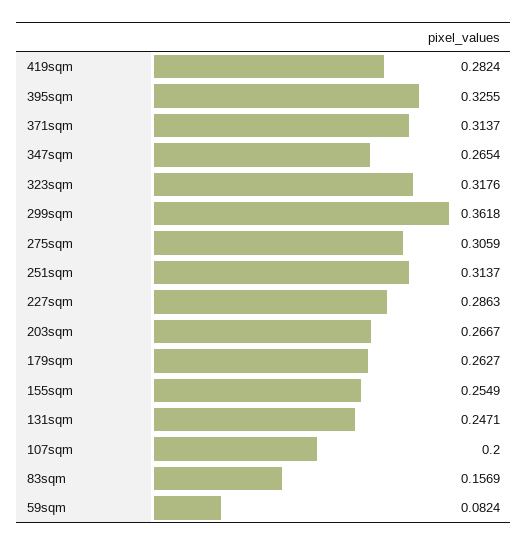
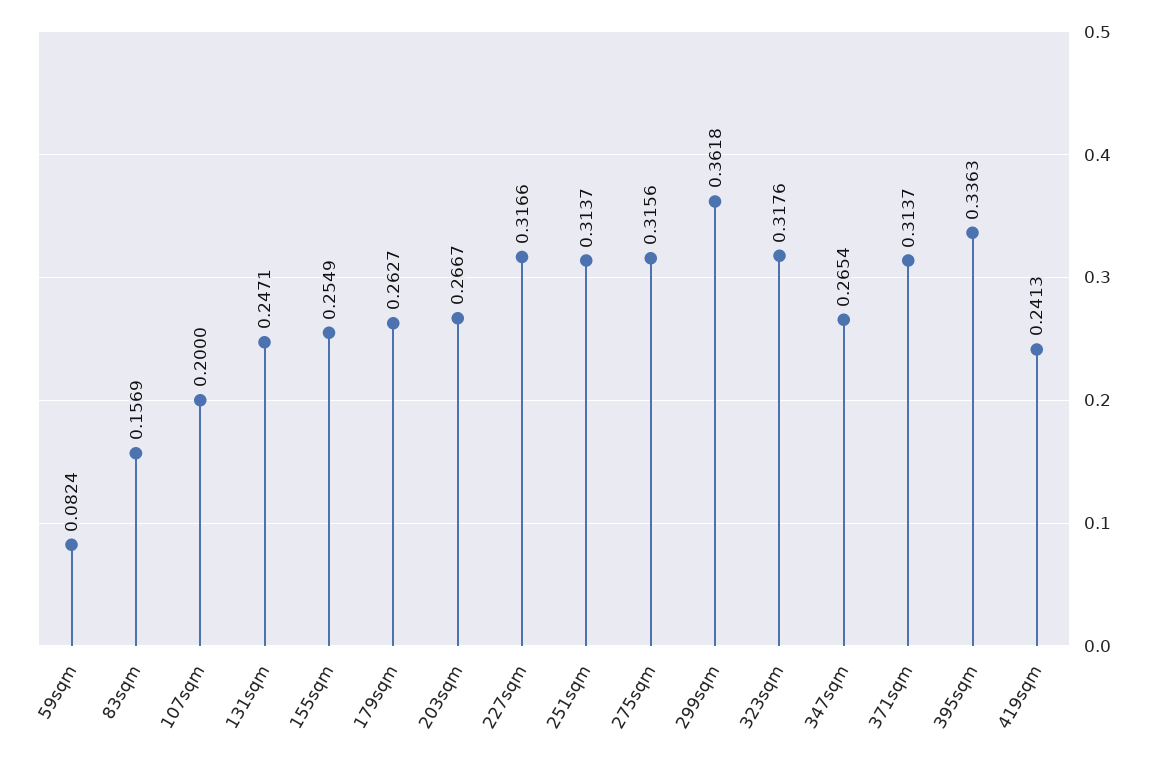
  {
-   "419sqm": 0.2824,
+   "419sqm": 0.2413,
-   "395sqm": 0.3255,
+   "395sqm": 0.3363,
    "371sqm": 0.3137,
    "347sqm": 0.2654,
    "323sqm": 0.3176,
    "299sqm": 0.3618,
-   "275sqm": 0.3059,
+   "275sqm": 0.3156,
    "251sqm": 0.3137,
-   "227sqm": 0.2863,
+   "227sqm": 0.3166,
    "203sqm": 0.2667,
    "179sqm": 0.2627,
    "155sqm": 0.2549,
    "131sqm": 0.2471,
    "107sqm": 0.2,
    "83sqm": 0.1569,
    "59sqm": 0.0824
  }

